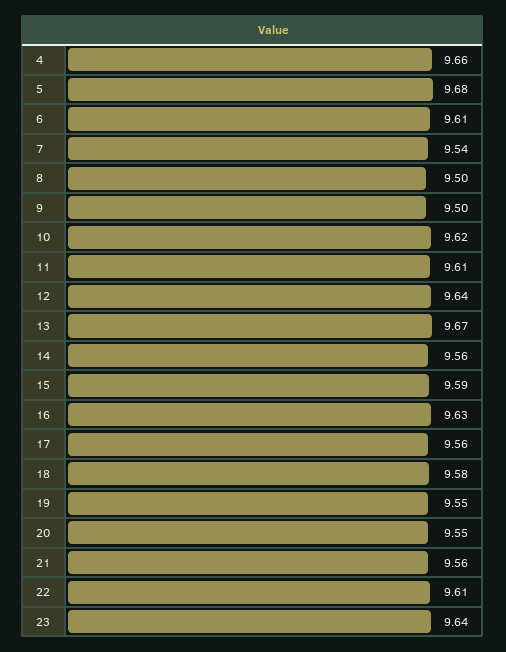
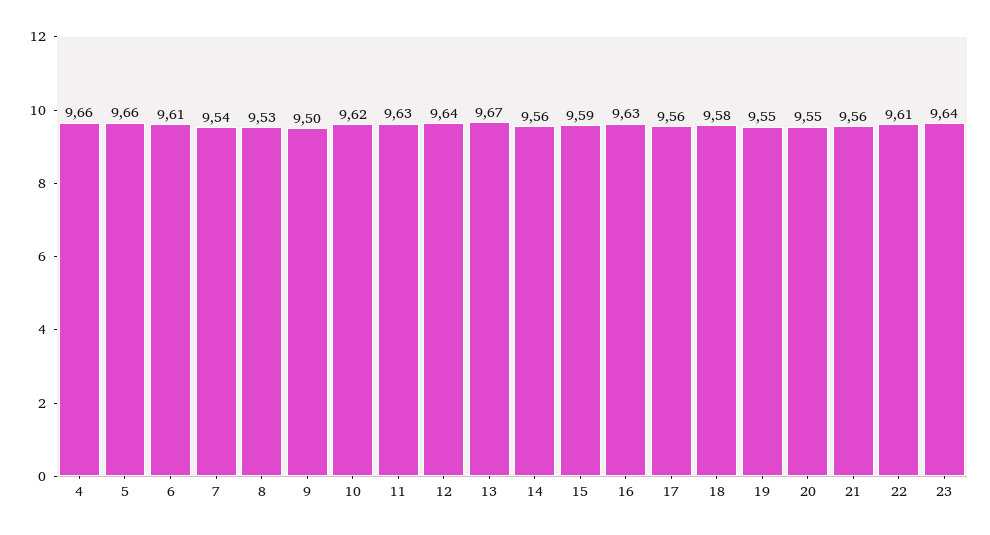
  {
    "4": 9.66,
-   "5": 9.68,
+   "5": 9.66,
    "6": 9.61,
    "7": 9.54,
-   "8": 9.5,
+   "8": 9.53,
    "9": 9.5,
    "10": 9.62,
-   "11": 9.61,
+   "11": 9.63,
    "12": 9.64,
    "13": 9.67,
    "14": 9.56,
    "15": 9.59,
    "16": 9.63,
    "17": 9.56,
    "18": 9.58,
    "19": 9.55,
    "20": 9.55,
    "21": 9.56,
    "22": 9.61,
    "23": 9.64
  }

